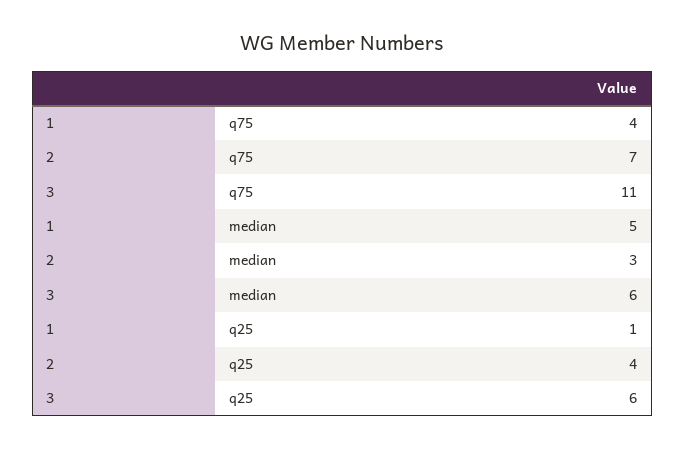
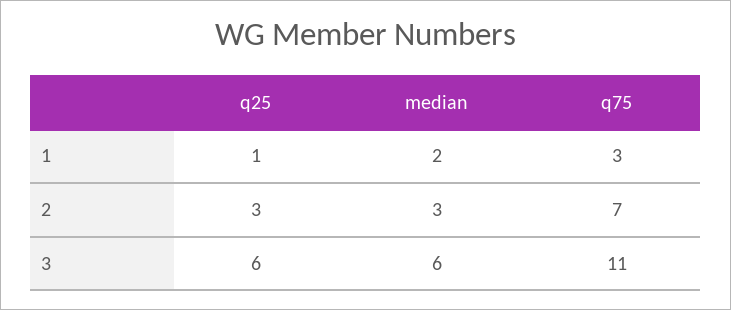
  {
    "1": {
-     "q75": 4,
+     "q75": 3,
-     "median": 5,
+     "median": 2,
      "q25": 1
    },
    "2": {
      "q75": 7,
      "median": 3,
-     "q25": 4
+     "q25": 3
    },
    "3": {
      "q75": 11,
      "median": 6,
      "q25": 6
    }
  }

